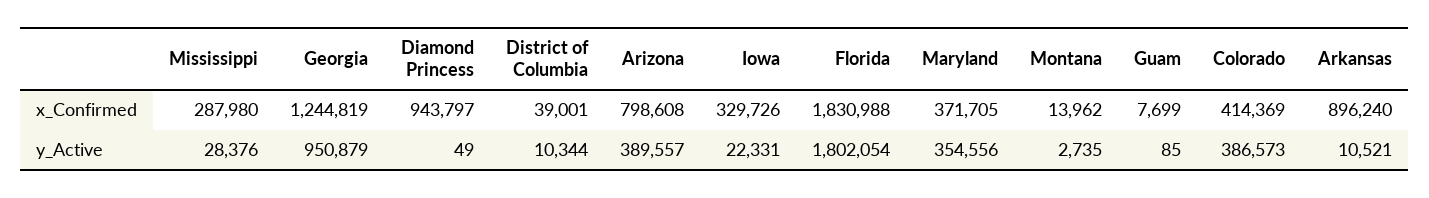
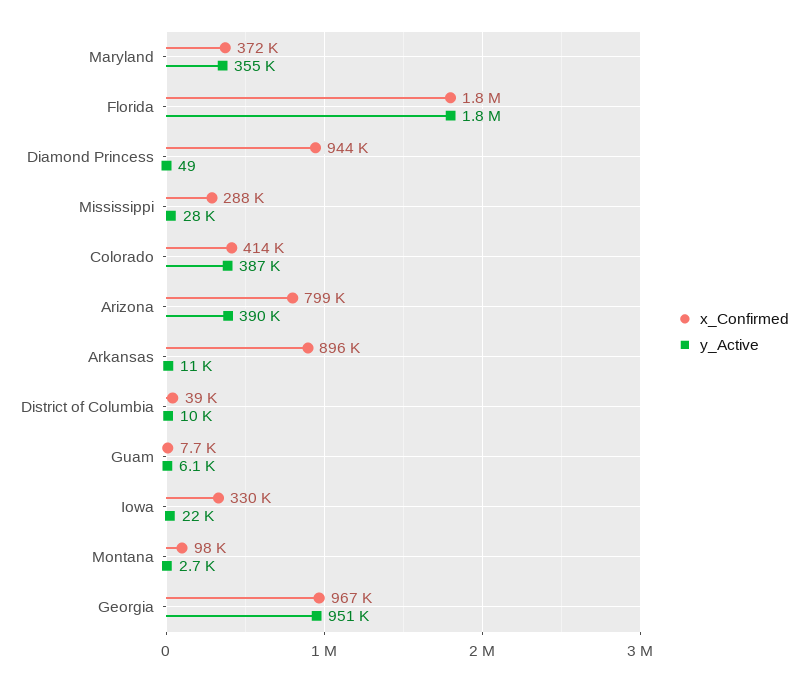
  {
    "x_Confirmed": {
      "Mississippi": 287980,
-     "Georgia": 1244819,
+     "Georgia": 967000,
      "Diamond Princess": 943797,
      "District of Columbia": 39001,
      "Arizona": 798608,
      "Iowa": 329726,
      "Florida": 1830988,
      "Maryland": 371705,
-     "Montana": 13962,
+     "Montana": 98000,
      "Guam": 7699,
      "Colorado": 414369,
      "Arkansas": 896240
    },
    "y_Active": {
      "Mississippi": 28376,
      "Georgia": 950879,
      "Diamond Princess": 49,
      "District of Columbia": 10344,
      "Arizona": 389557,
      "Iowa": 22331,
      "Florida": 1802054,
      "Maryland": 354556,
      "Montana": 2735,
-     "Guam": 85,
+     "Guam": 6100,
      "Colorado": 386573,
      "Arkansas": 10521
    }
  }

